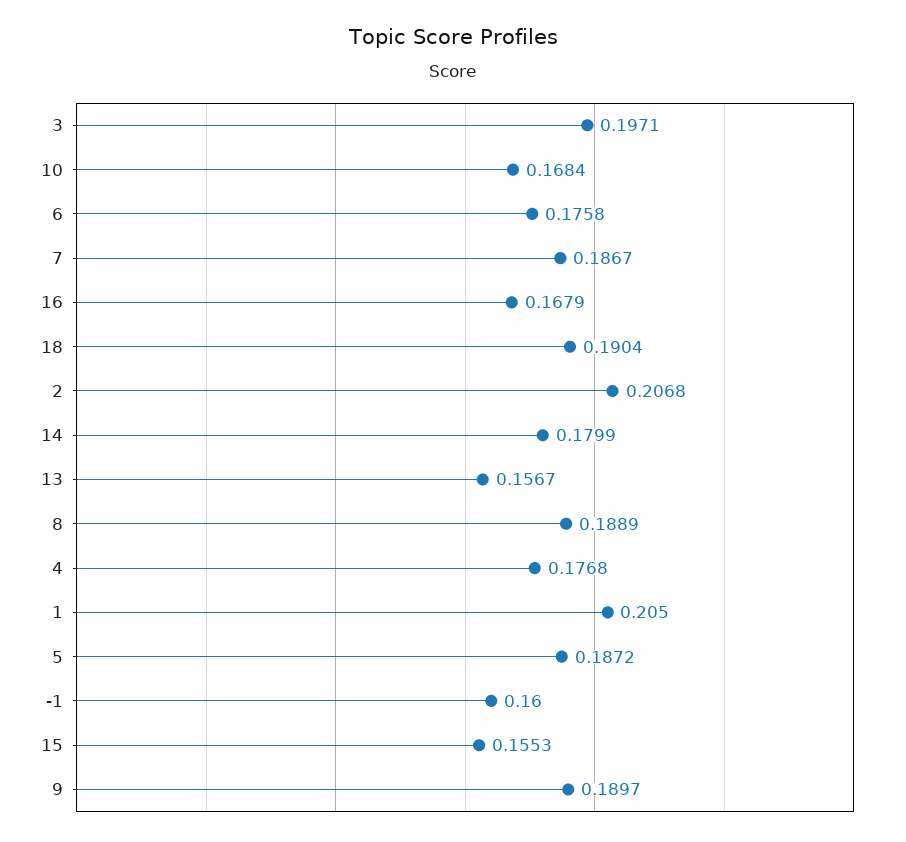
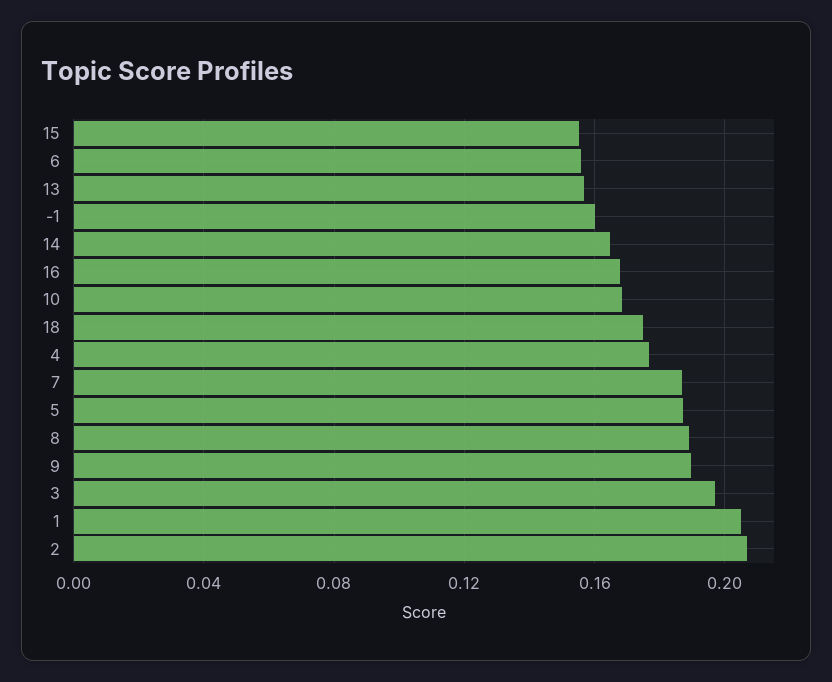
  {
    "3": 0.1971,
    "10": 0.1684,
-   "6": 0.1758,
+   "6": 0.155,
    "7": 0.1867,
    "16": 0.1679,
-   "18": 0.1904,
+   "18": 0.175,
    "2": 0.2068,
-   "14": 0.1799,
+   "14": 0.165,
    "13": 0.1567,
    "8": 0.1889,
    "4": 0.1768,
    "1": 0.205,
    "5": 0.1872,
    "-1": 0.16,
    "15": 0.1553,
    "9": 0.1897
  }

